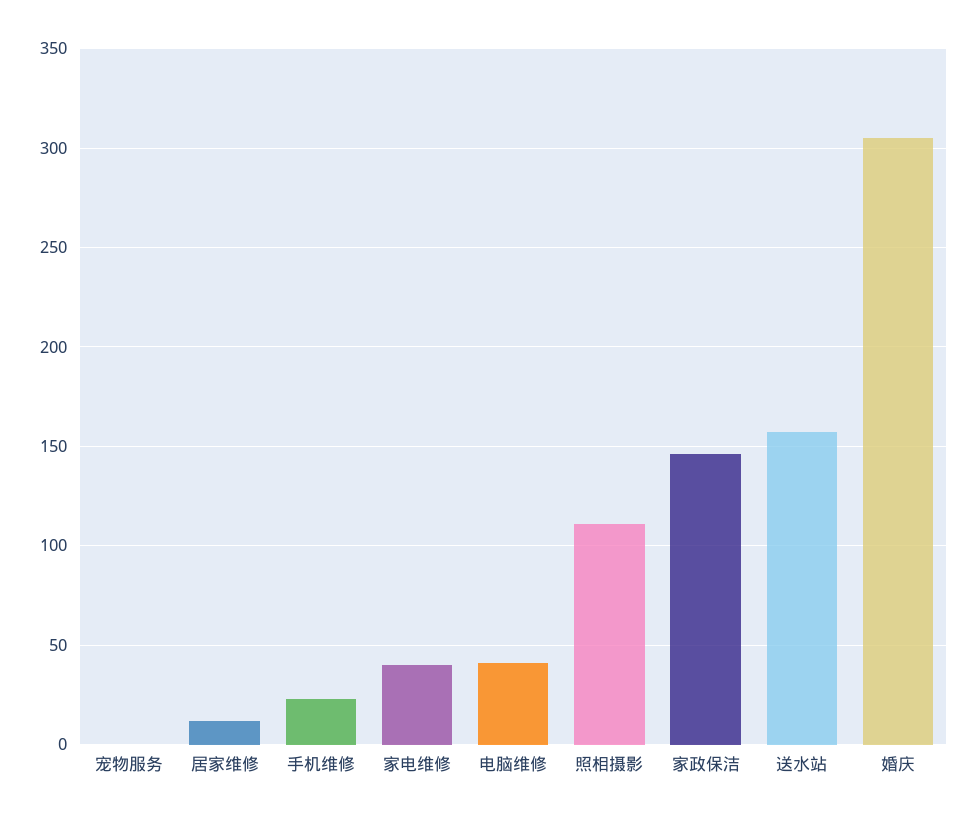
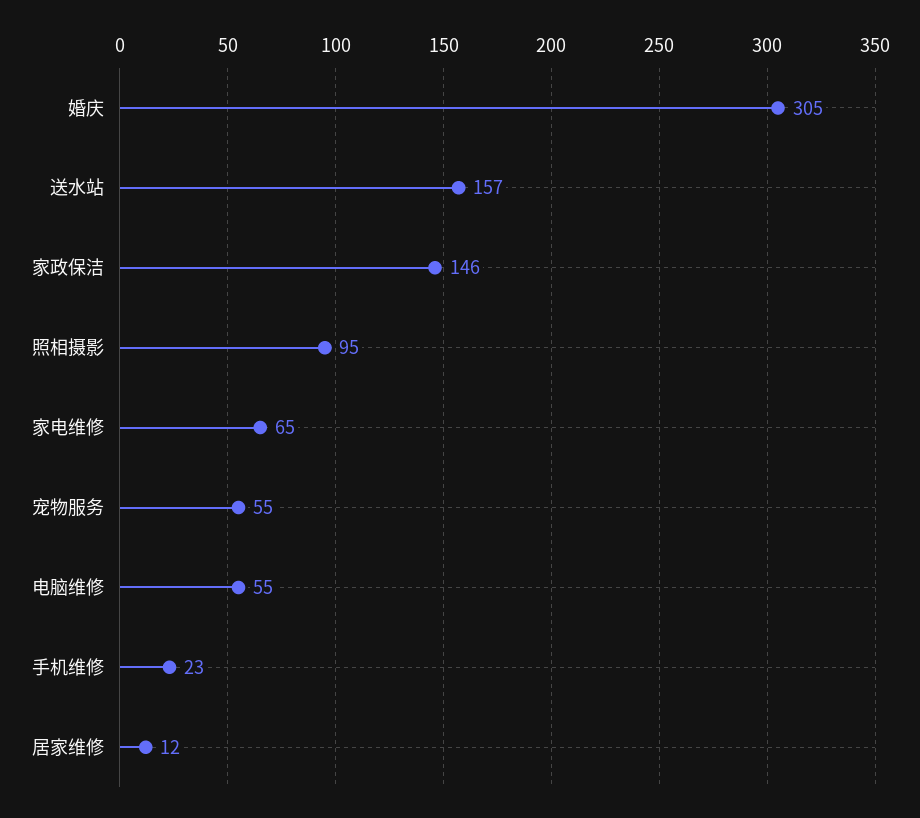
  {
-   "宠物服务": 0,
+   "宠物服务": 55,
    "居家维修": 12,
    "手机维修": 23,
-   "家电维修": 40,
+   "家电维修": 65,
-   "电脑维修": 40,
+   "电脑维修": 55,
-   "照相摄影": 110,
+   "照相摄影": 95,
    "家政保洁": 146,
    "送水站": 157,
    "婚庆": 305
  }

